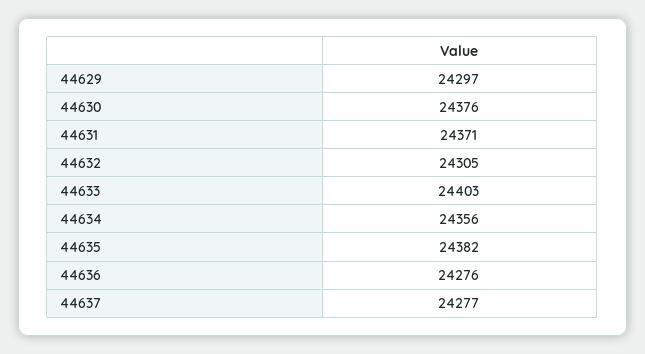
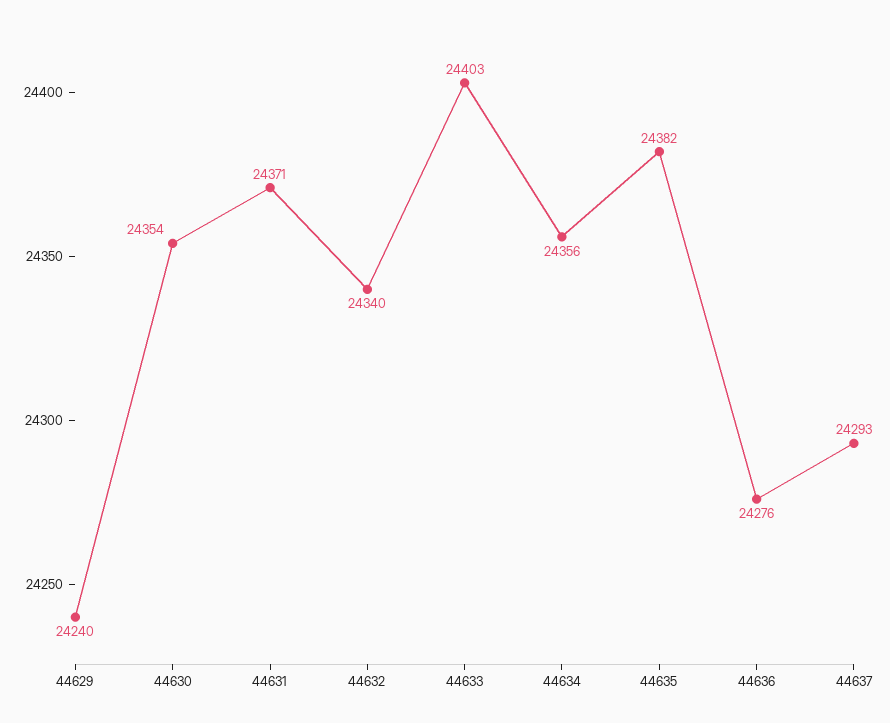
  {
-   "44629": 24297,
+   "44629": 24240,
-   "44630": 24376,
+   "44630": 24354,
    "44631": 24371,
-   "44632": 24305,
+   "44632": 24340,
    "44633": 24403,
    "44634": 24356,
    "44635": 24382,
    "44636": 24276,
-   "44637": 24277
+   "44637": 24293
  }

